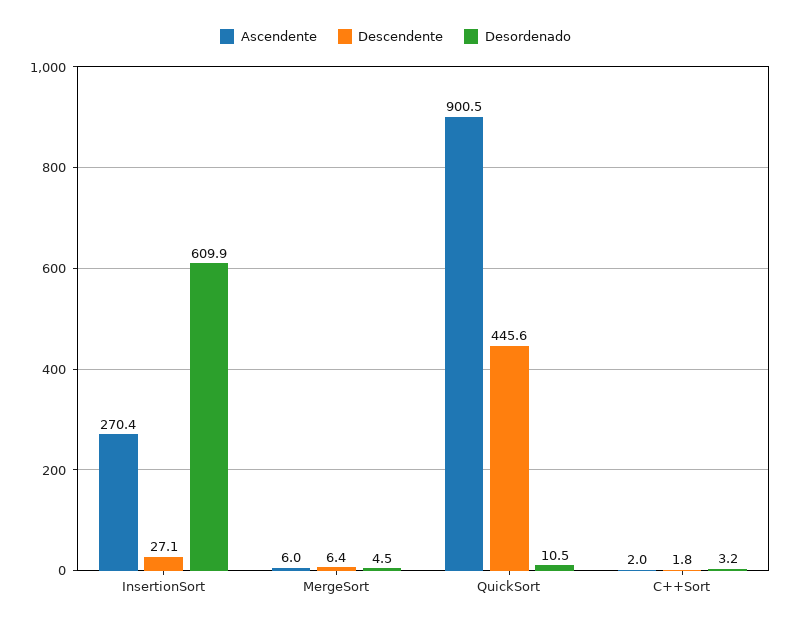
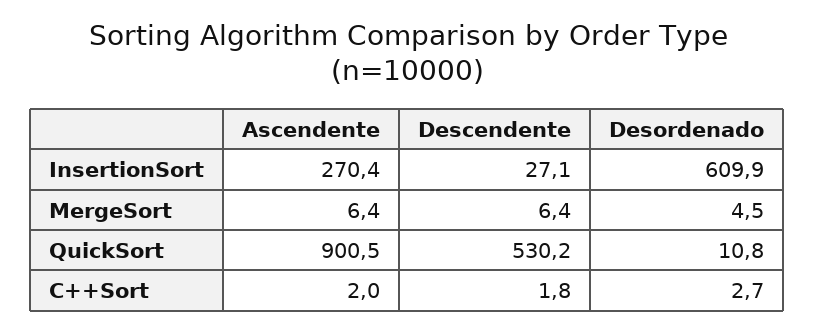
  {
    "Ascendente": {
      "InsertionSort": 270.4,
-     "MergeSort": 6,
+     "MergeSort": 6.4,
      "QuickSort": 900.5,
      "C++Sort": 2
    },
    "Descendente": {
      "InsertionSort": 27.1,
      "MergeSort": 6.4,
-     "QuickSort": 445.6,
+     "QuickSort": 530.2,
      "C++Sort": 1.8
    },
    "Desordenado": {
      "InsertionSort": 609.9,
      "MergeSort": 4.5,
-     "QuickSort": 10.5,
+     "QuickSort": 10.8,
-     "C++Sort": 3.2
+     "C++Sort": 2.7
    }
  }

